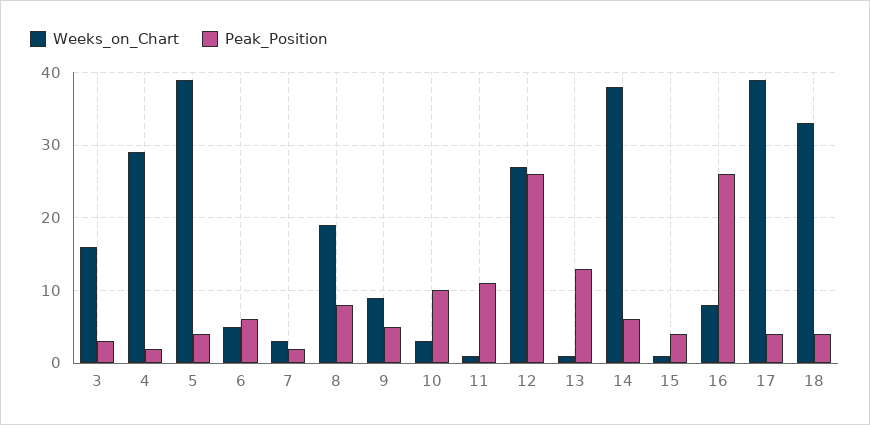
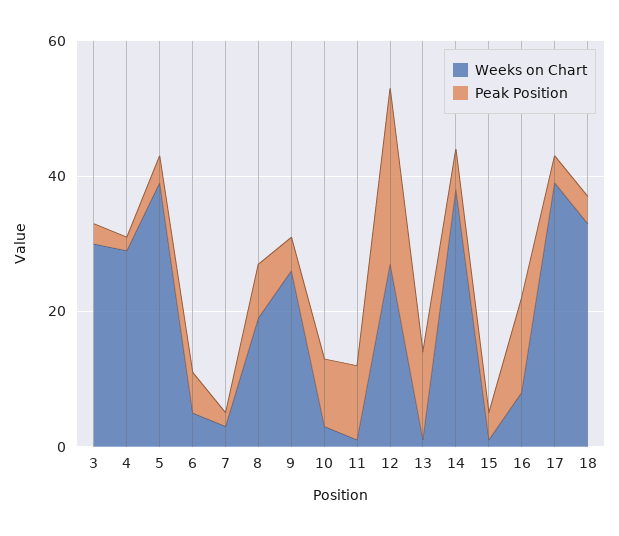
  {
    "Weeks_on_Chart": {
-     "3": 16,
+     "3": 30,
      "4": 29,
      "5": 39,
      "6": 5,
      "7": 3,
      "8": 19,
-     "9": 9,
+     "9": 25,
      "10": 3,
      "11": 1,
      "12": 27,
      "13": 1,
      "14": 38,
      "15": 1,
      "16": 8,
      "17": 39,
      "18": 33
    },
    "Peak_Position": {
      "3": 3,
      "4": 2,
      "5": 4,
      "6": 6,
      "7": 2,
      "8": 8,
      "9": 5,
      "10": 10,
      "11": 11,
      "12": 26,
      "13": 13,
      "14": 6,
      "15": 4,
-     "16": 26,
+     "16": 15,
      "17": 4,
      "18": 4
    }
  }

